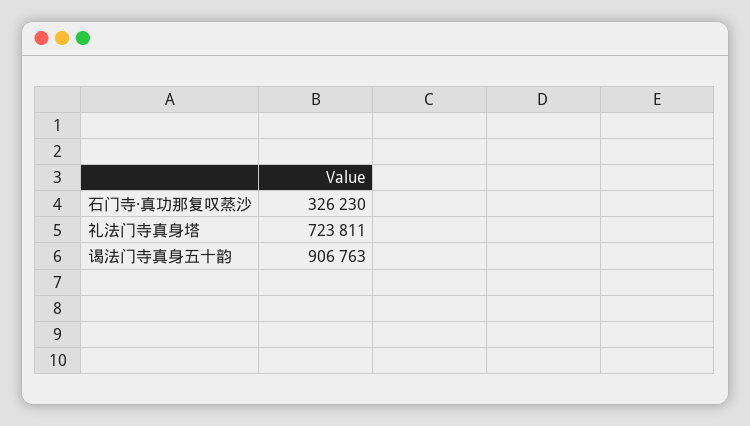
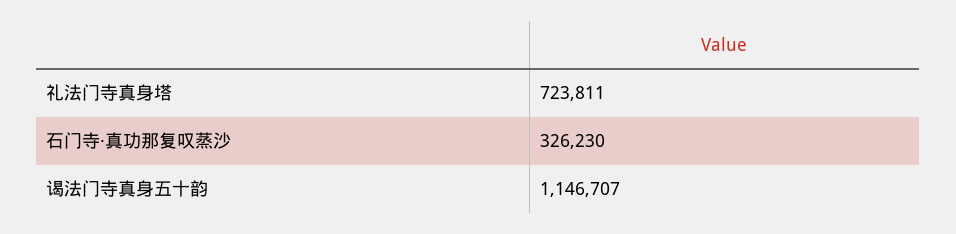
  {
    "石门寺·真功那复叹蒸沙": 326230,
    "礼法门寺真身塔": 723811,
-   "谒法门寺真身五十韵": 906763
+   "谒法门寺真身五十韵": 1146707
  }

